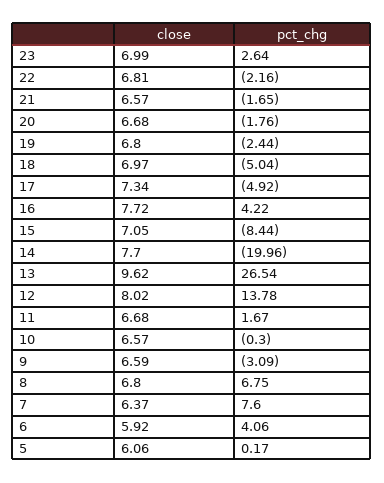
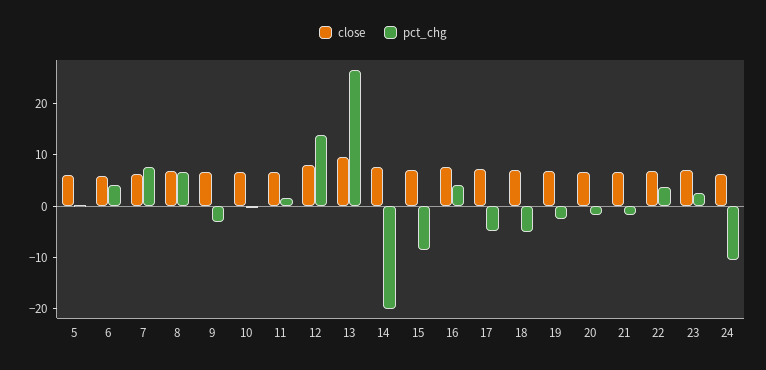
  {
    "close": {
      "23": 6.99,
      "22": 6.81,
      "21": 6.57,
      "20": 6.68,
      "19": 6.8,
      "18": 6.97,
      "17": 7.34,
      "16": 7.72,
      "15": 7.05,
      "14": 7.7,
      "13": 9.62,
      "12": 8.02,
      "11": 6.68,
      "10": 6.57,
      "9": 6.59,
      "8": 6.8,
      "7": 6.37,
      "6": 5.92,
-     "5": 6.06
+     "5": 6.06,
+     "24": 6
    },
    "pct_chg": {
      "23": 2.64,
-     "22": -2.16,
+     "22": 4,
      "21": -1.65,
      "20": -1.76,
      "19": -2.44,
      "18": -5.04,
      "17": -4.92,
      "16": 4.22,
      "15": -8.44,
      "14": -19.96,
      "13": 26.54,
      "12": 13.78,
      "11": 1.67,
      "10": -0.3,
      "9": -3.09,
      "8": 6.75,
      "7": 7.6,
      "6": 4.06,
-     "5": 0.17
+     "5": 0.17,
+     "24": -10
    }
  }

